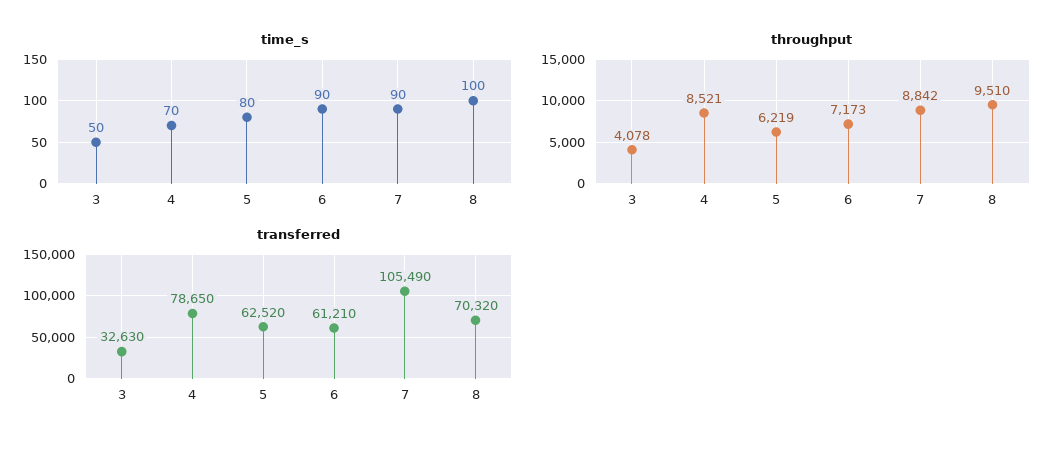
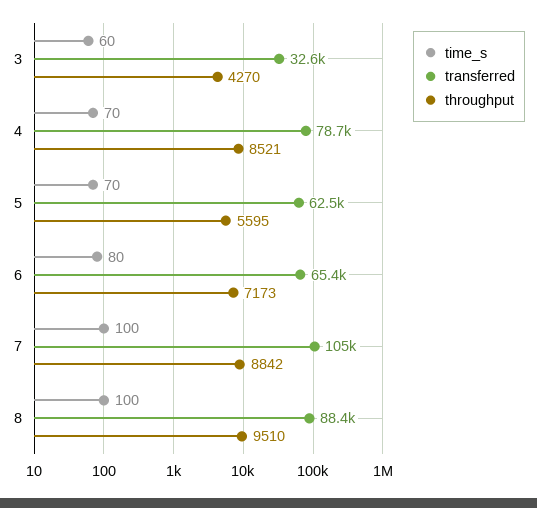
  {
    "time_s": {
-     "3": 50,
+     "3": 60,
      "4": 70,
-     "5": 80,
+     "5": 70,
-     "6": 90,
+     "6": 80,
-     "7": 90,
+     "7": 100,
      "8": 100
    },
    "throughput": {
-     "3": 4078,
+     "3": 4270,
      "4": 8521,
-     "5": 6219,
+     "5": 5595,
      "6": 7173,
      "7": 8842,
      "8": 9510
    },
    "transferred": {
      "3": 32630,
      "4": 78650,
      "5": 62520,
-     "6": 61210,
+     "6": 65400,
      "7": 105490,
-     "8": 70320
+     "8": 88400
    }
  }

